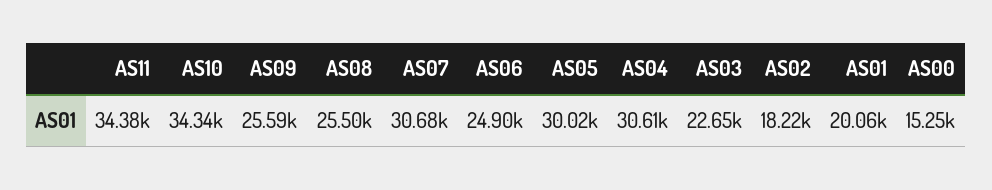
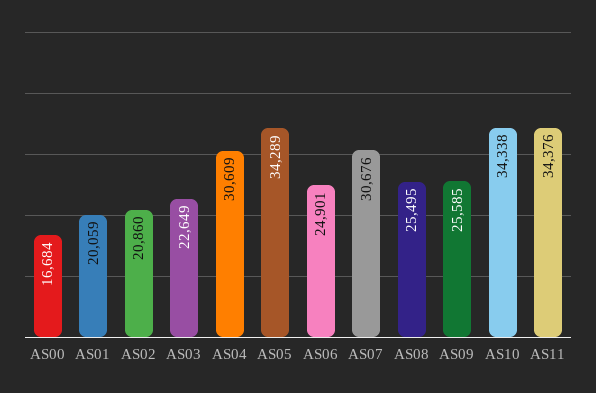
  {
    "AS11": 34376,
    "AS10": 34338,
    "AS09": 25585,
    "AS08": 25495,
    "AS07": 30676,
    "AS06": 24901,
-   "AS05": 30020,
+   "AS05": 34289,
    "AS04": 30609,
    "AS03": 22649,
-   "AS02": 18220,
+   "AS02": 20860,
    "AS01": 20059,
-   "AS00": 15250
+   "AS00": 16684
  }

